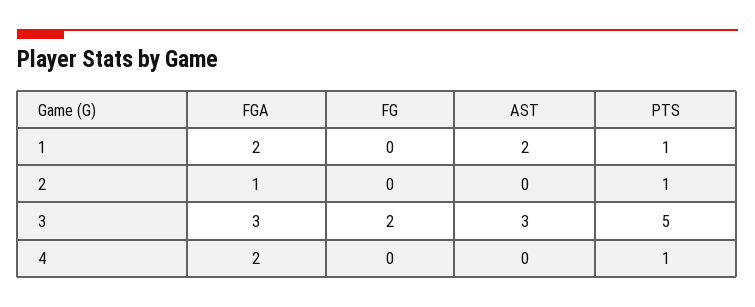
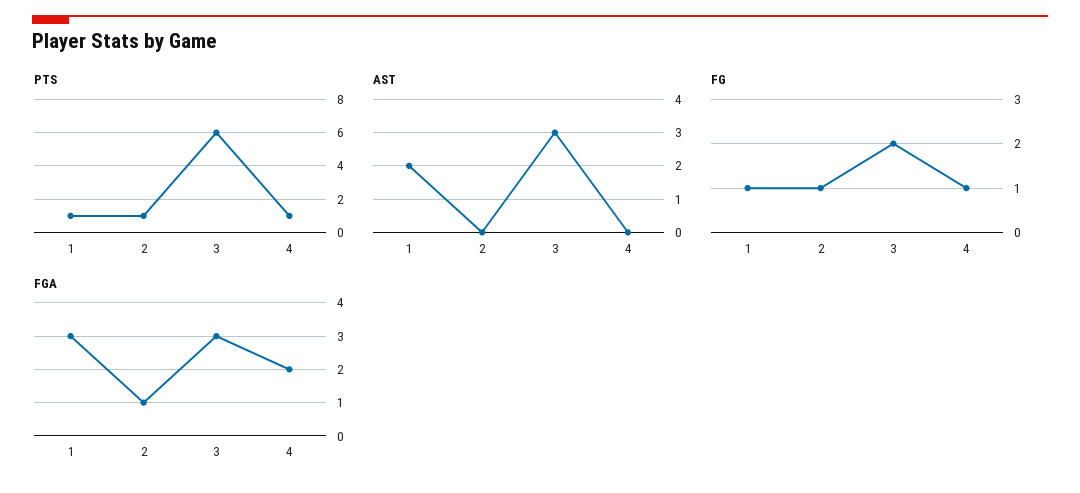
  {
    "FGA": {
-     "1": 2,
+     "1": 3,
      "2": 1,
      "3": 3,
      "4": 2
    },
    "FG": {
-     "1": 0,
+     "1": 1,
-     "2": 0,
+     "2": 1,
      "3": 2,
-     "4": 0
+     "4": 1
    },
    "AST": {
      "1": 2,
      "2": 0,
      "3": 3,
      "4": 0
    },
    "PTS": {
      "1": 1,
      "2": 1,
-     "3": 5,
+     "3": 6,
      "4": 1
    }
  }

